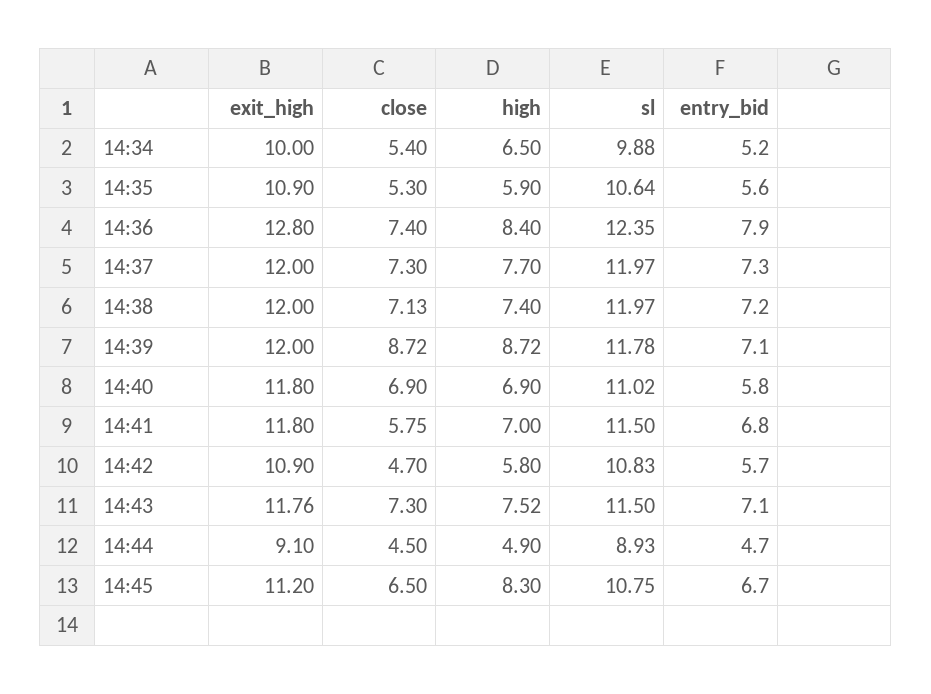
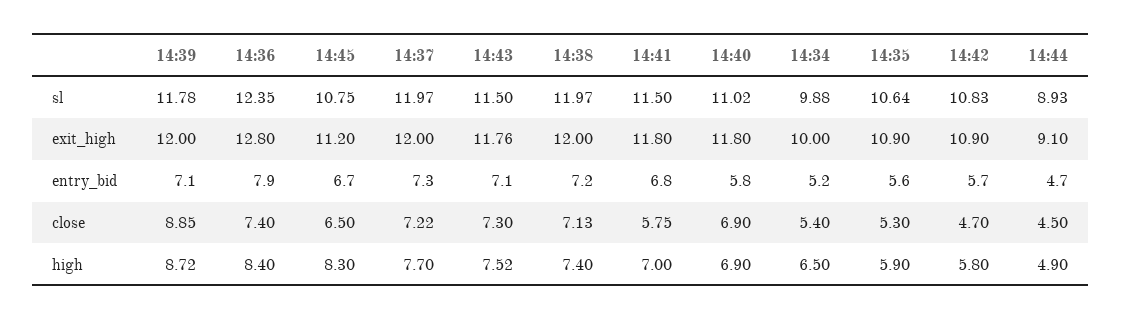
  {
    "exit_high": {
      "14:34": 10,
      "14:35": 10.9,
      "14:36": 12.8,
      "14:37": 12,
      "14:38": 12,
      "14:39": 12,
      "14:40": 11.8,
      "14:41": 11.8,
      "14:42": 10.9,
      "14:43": 11.76,
      "14:44": 9.1,
      "14:45": 11.2
    },
    "close": {
      "14:34": 5.4,
      "14:35": 5.3,
      "14:36": 7.4,
-     "14:37": 7.3,
+     "14:37": 7.22,
      "14:38": 7.13,
-     "14:39": 8.72,
+     "14:39": 8.85,
      "14:40": 6.9,
      "14:41": 5.75,
      "14:42": 4.7,
      "14:43": 7.3,
      "14:44": 4.5,
      "14:45": 6.5
    },
    "high": {
      "14:34": 6.5,
      "14:35": 5.9,
      "14:36": 8.4,
      "14:37": 7.7,
      "14:38": 7.4,
      "14:39": 8.72,
      "14:40": 6.9,
      "14:41": 7,
      "14:42": 5.8,
      "14:43": 7.52,
      "14:44": 4.9,
      "14:45": 8.3
    },
    "sl": {
      "14:34": 9.88,
      "14:35": 10.64,
      "14:36": 12.35,
      "14:37": 11.97,
      "14:38": 11.97,
      "14:39": 11.78,
      "14:40": 11.02,
      "14:41": 11.5,
      "14:42": 10.83,
      "14:43": 11.5,
      "14:44": 8.93,
      "14:45": 10.75
    },
    "entry_bid": {
      "14:34": 5.2,
      "14:35": 5.6,
      "14:36": 7.9,
      "14:37": 7.3,
      "14:38": 7.2,
      "14:39": 7.1,
      "14:40": 5.8,
      "14:41": 6.8,
      "14:42": 5.7,
      "14:43": 7.1,
      "14:44": 4.7,
      "14:45": 6.7
    }
  }

